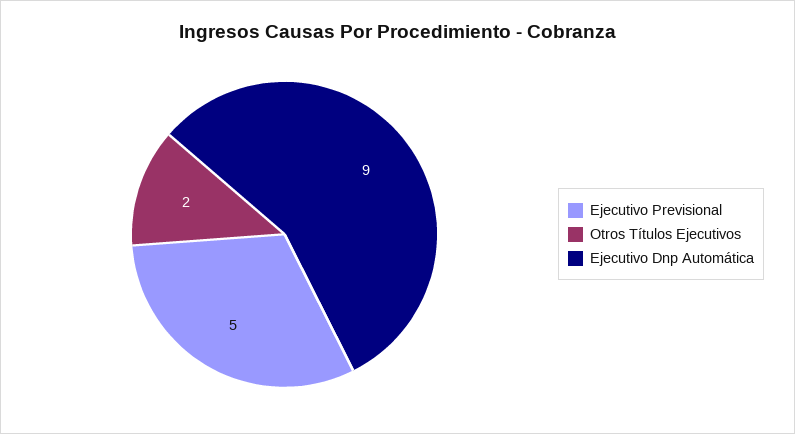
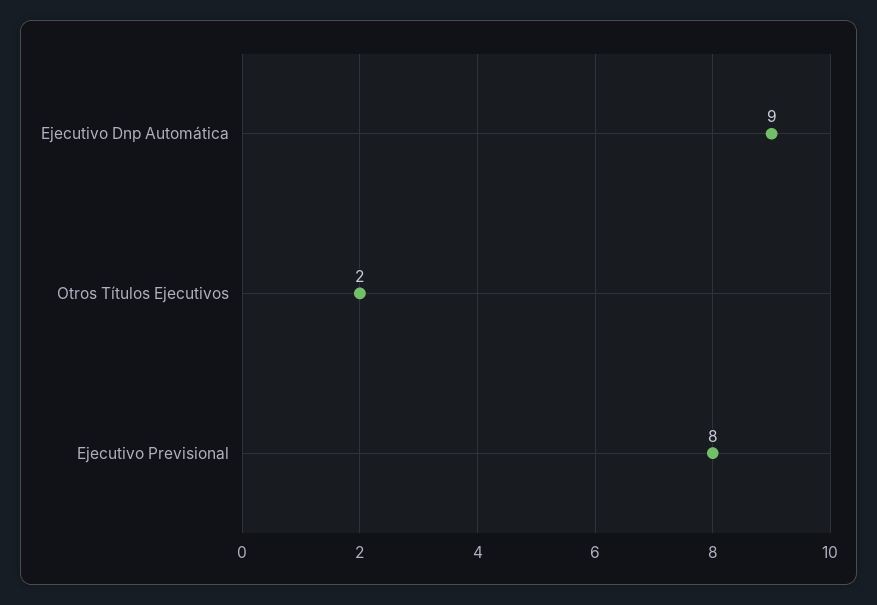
  {
-   "Ejecutivo Previsional": 5,
+   "Ejecutivo Previsional": 8,
    "Otros Títulos Ejecutivos": 2,
    "Ejecutivo Dnp Automática": 9
  }

